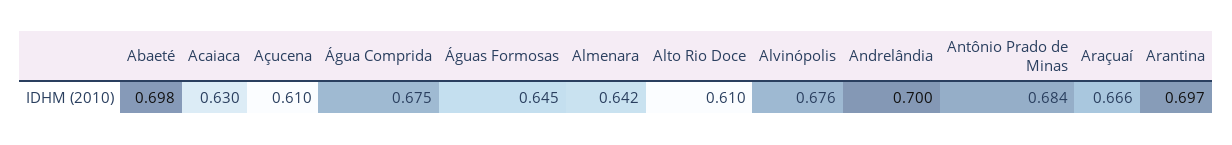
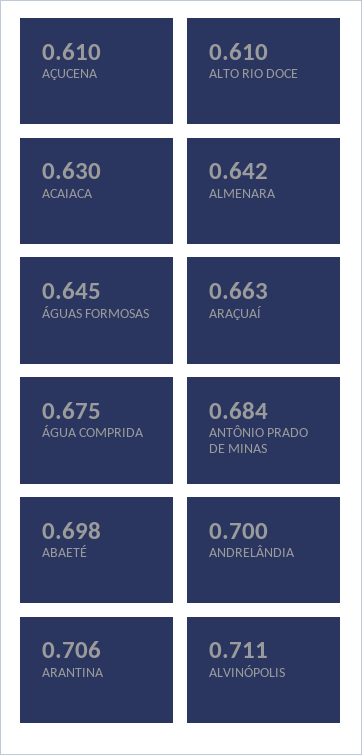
  {
    "Abaeté": 0.698,
    "Acaiaca": 0.63,
    "Açucena": 0.61,
    "Água Comprida": 0.675,
    "Águas Formosas": 0.645,
    "Almenara": 0.642,
    "Alto Rio Doce": 0.61,
-   "Alvinópolis": 0.676,
+   "Alvinópolis": 0.711,
    "Andrelândia": 0.7,
    "Antônio Prado de Minas": 0.684,
-   "Araçuaí": 0.666,
+   "Araçuaí": 0.663,
-   "Arantina": 0.697
+   "Arantina": 0.706
  }

